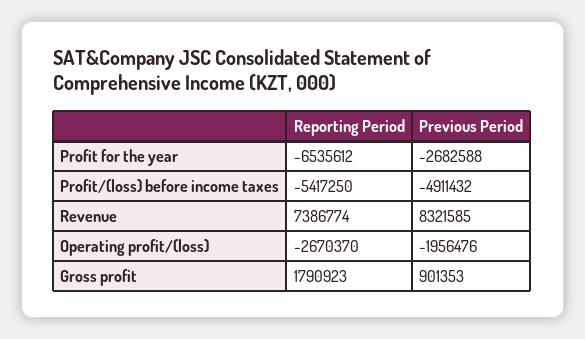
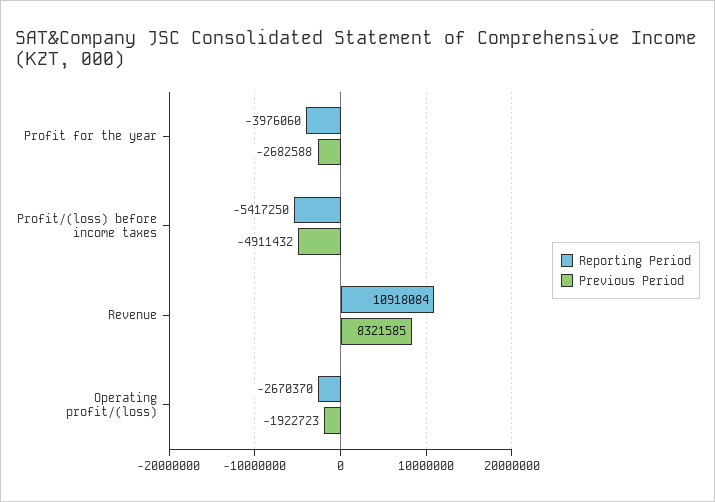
  {
    "Reporting Period": {
-     "Profit for the year": -6535612,
+     "Profit for the year": -3976060,
      "Profit/(loss) before income taxes": -5417250,
-     "Revenue": 7386774,
+     "Revenue": 10918084,
-     "Operating profit/(loss)": -2670370,
+     "Operating profit/(loss)": -2670370
-     "Gross profit": 1790923
    },
    "Previous Period": {
      "Profit for the year": -2682588,
      "Profit/(loss) before income taxes": -4911432,
      "Revenue": 8321585,
-     "Operating profit/(loss)": -1956476,
+     "Operating profit/(loss)": -1922723
-     "Gross profit": 901353
    }
  }

